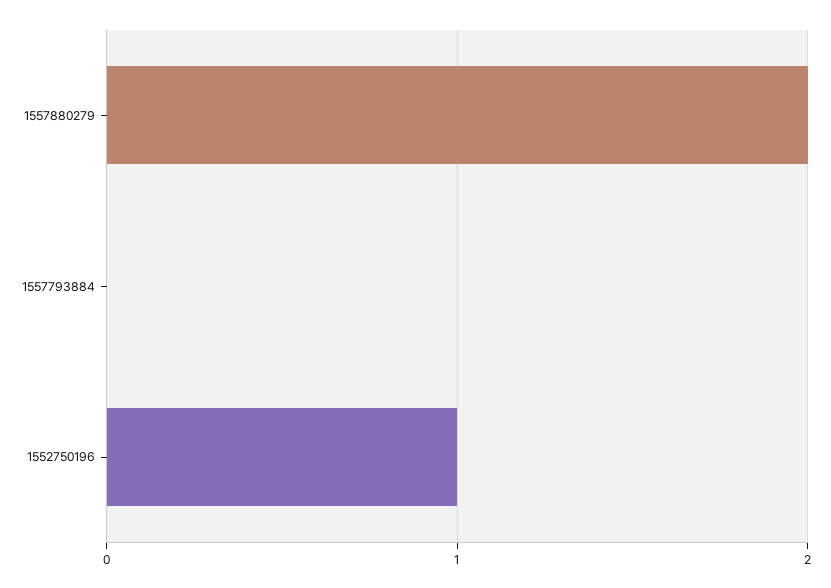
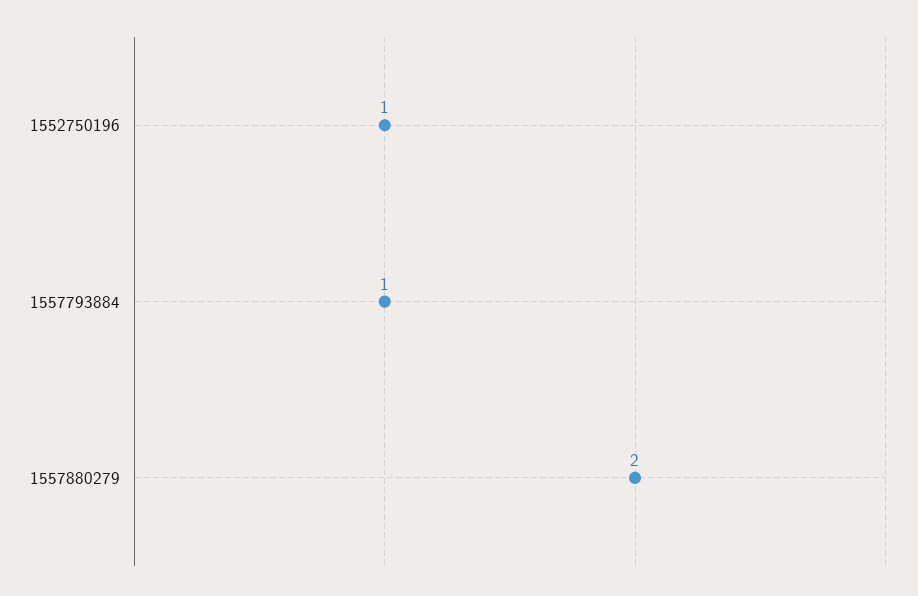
  {
    "1557880279": 2,
-   "1557793884": 0,
+   "1557793884": 1,
    "1552750196": 1
  }

